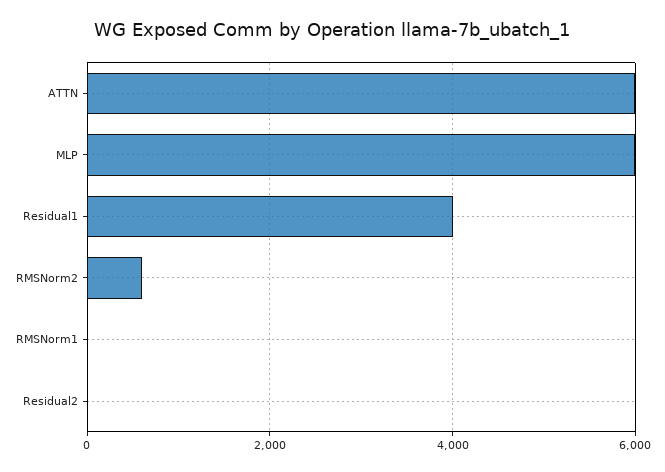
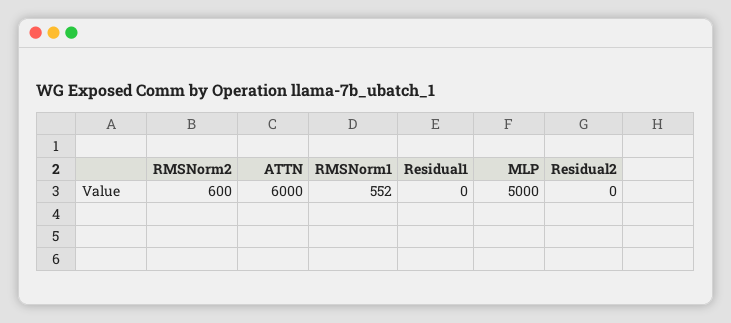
  {
    "ATTN": 6000,
-   "MLP": 6000,
+   "MLP": 5000,
-   "Residual1": 4000,
+   "Residual1": 0,
    "RMSNorm2": 600,
-   "RMSNorm1": 0,
+   "RMSNorm1": 552,
    "Residual2": 0
  }

